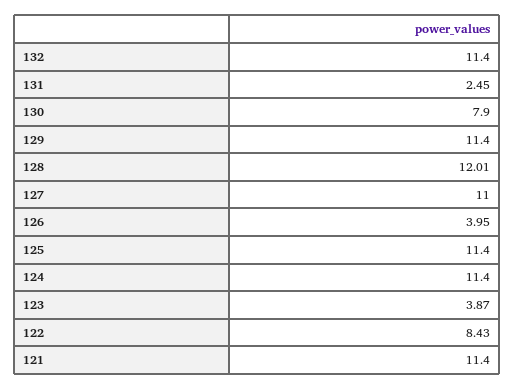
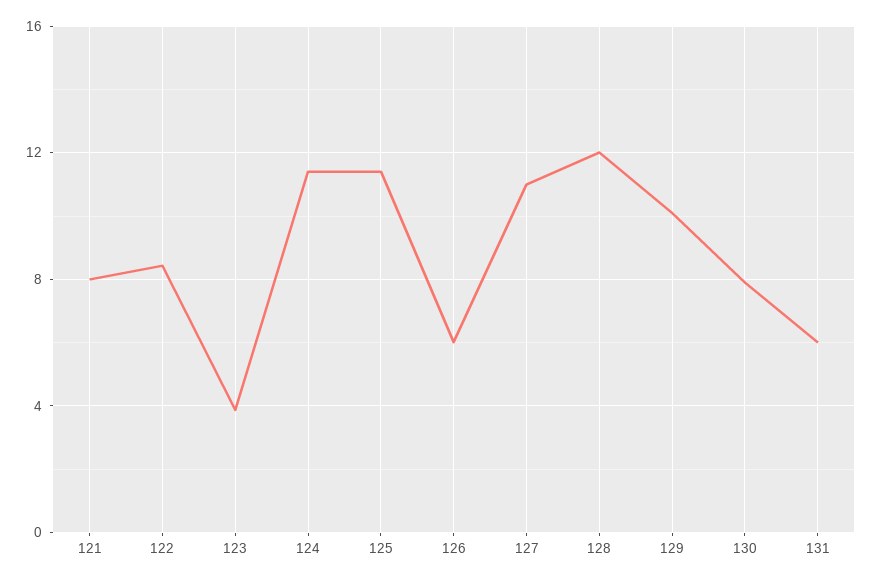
  {
-   "132": 11.4,
-   "131": 2.45,
+   "131": 6,
    "130": 7.9,
-   "129": 11.4,
+   "129": 10,
    "128": 12.01,
    "127": 11,
-   "126": 3.95,
+   "126": 6,
    "125": 11.4,
    "124": 11.4,
    "123": 3.87,
    "122": 8.43,
-   "121": 11.4
+   "121": 8
  }

